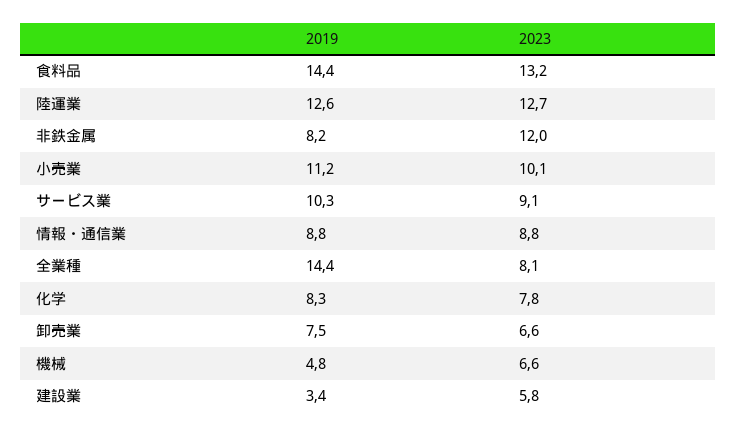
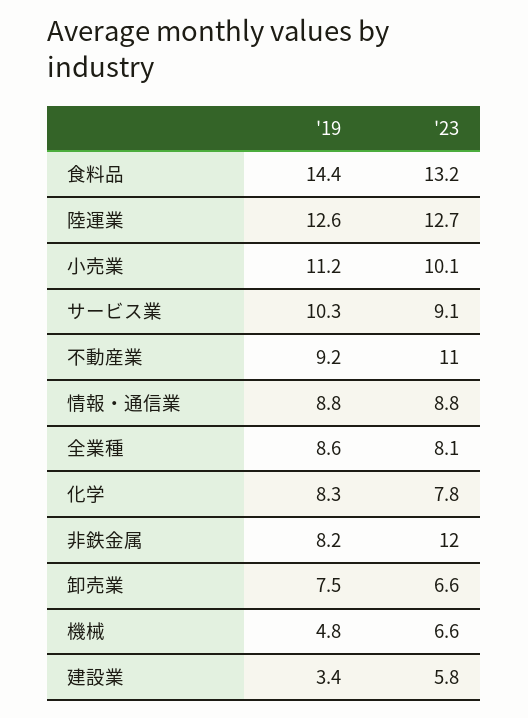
  {
    "2019": {
      "食料品": 14.4,
      "陸運業": 12.6,
      "非鉄金属": 8.2,
      "小売業": 11.2,
      "サービス業": 10.3,
      "情報・通信業": 8.8,
-     "全業種": 14.4,
+     "全業種": 8.6,
      "化学": 8.3,
      "卸売業": 7.5,
      "機械": 4.8,
-     "建設業": 3.4
+     "建設業": 3.4,
+     "不動産業": 9.2
    },
    "2023": {
      "食料品": 13.2,
      "陸運業": 12.7,
      "非鉄金属": 12,
      "小売業": 10.1,
      "サービス業": 9.1,
      "情報・通信業": 8.8,
      "全業種": 8.1,
      "化学": 7.8,
      "卸売業": 6.6,
      "機械": 6.6,
-     "建設業": 5.8
+     "建設業": 5.8,
+     "不動産業": 11
    }
  }

